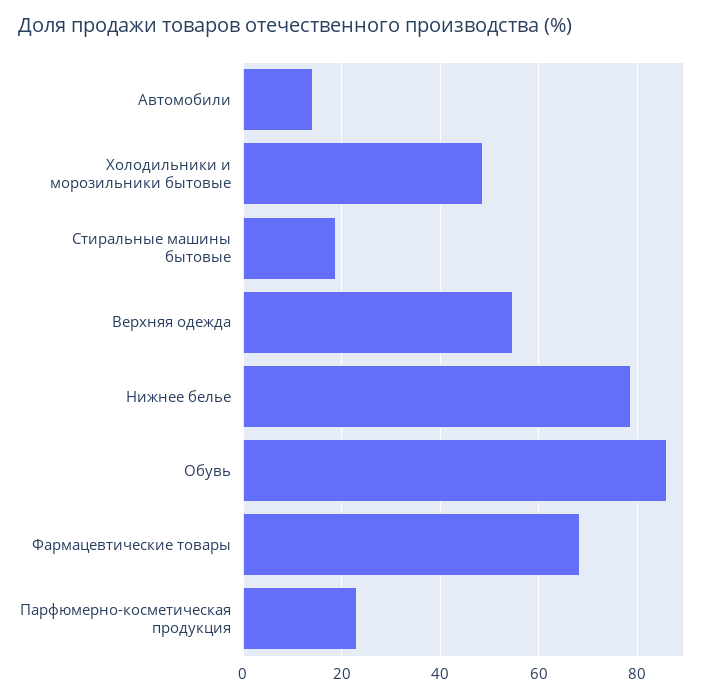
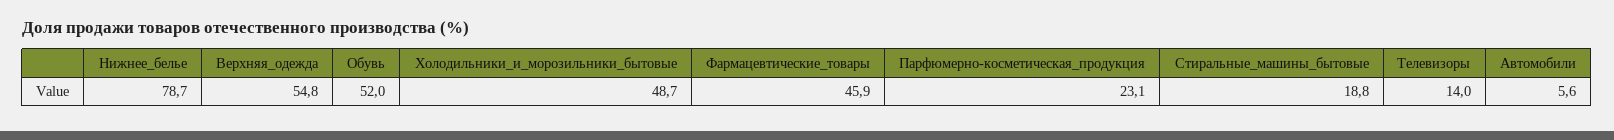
  {
-   "Автомобили": 14,
+   "Автомобили": 5.6,
    "Холодильники и морозильники бытовые": 48.7,
    "Стиральные машины бытовые": 18.8,
    "Верхняя одежда": 54.8,
    "Нижнее белье": 78.7,
-   "Обувь": 86,
+   "Обувь": 52,
-   "Фармацевтические товары": 68,
+   "Фармацевтические товары": 45.9,
-   "Парфюмерно-косметическая продукция": 23.1
+   "Парфюмерно-косметическая продукция": 23.1,
+   "Телевизоры": 14
  }

